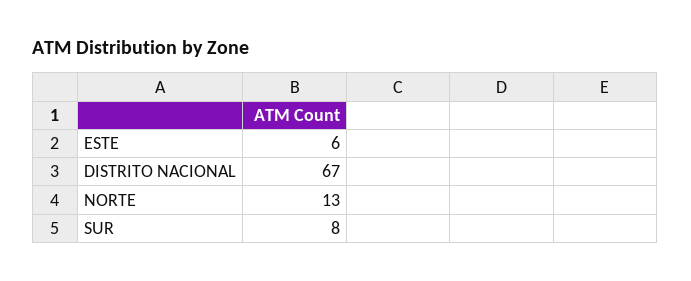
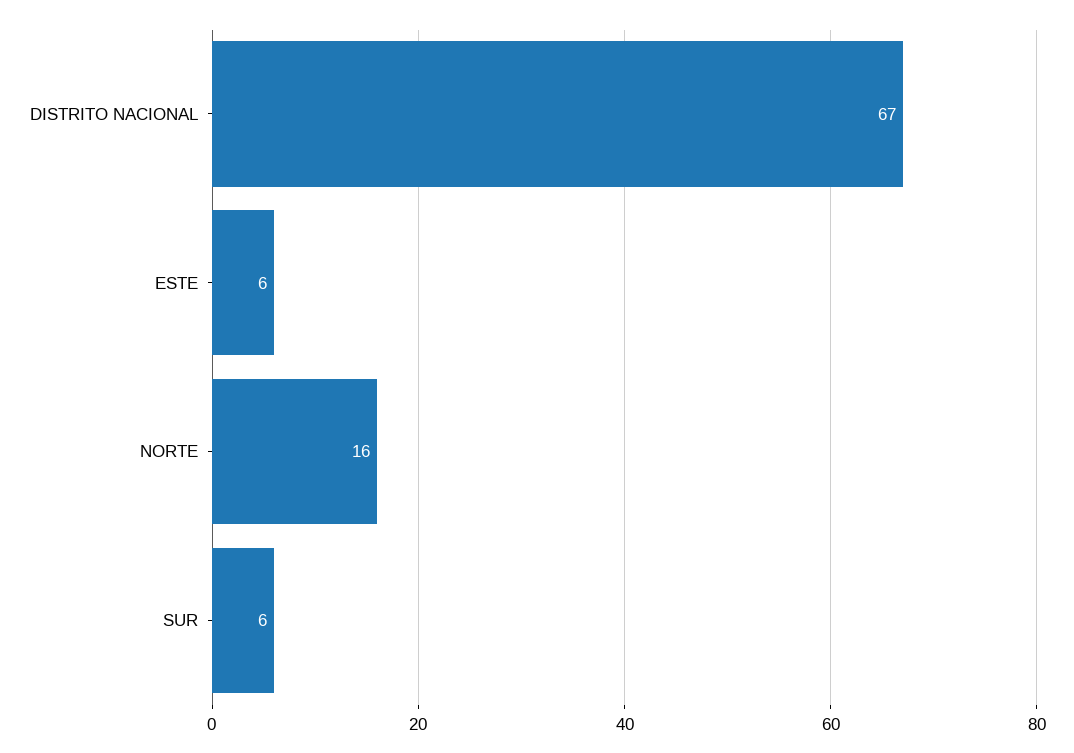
  {
    "ESTE": 6,
    "DISTRITO NACIONAL": 67,
-   "NORTE": 13,
+   "NORTE": 16,
-   "SUR": 8
+   "SUR": 6
  }

